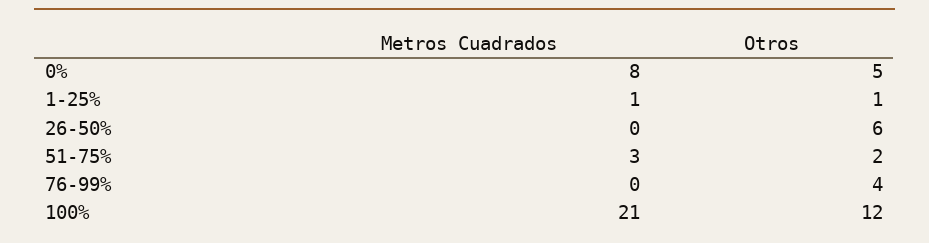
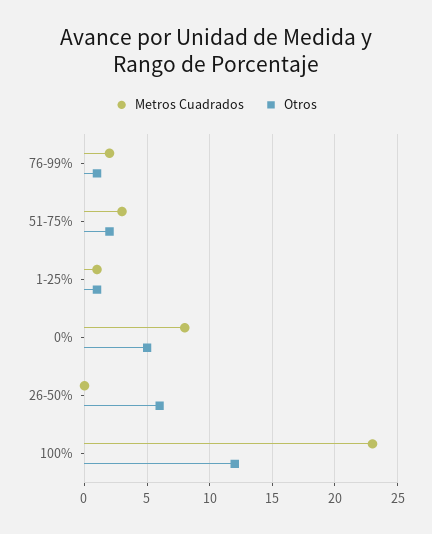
  {
    "Metros Cuadrados": {
      "0%": 8,
      "1-25%": 1,
      "26-50%": 0,
      "51-75%": 3,
-     "76-99%": 0,
+     "76-99%": 2,
-     "100%": 21
+     "100%": 23
    },
    "Otros": {
      "0%": 5,
      "1-25%": 1,
      "26-50%": 6,
      "51-75%": 2,
-     "76-99%": 4,
+     "76-99%": 1,
      "100%": 12
    }
  }

